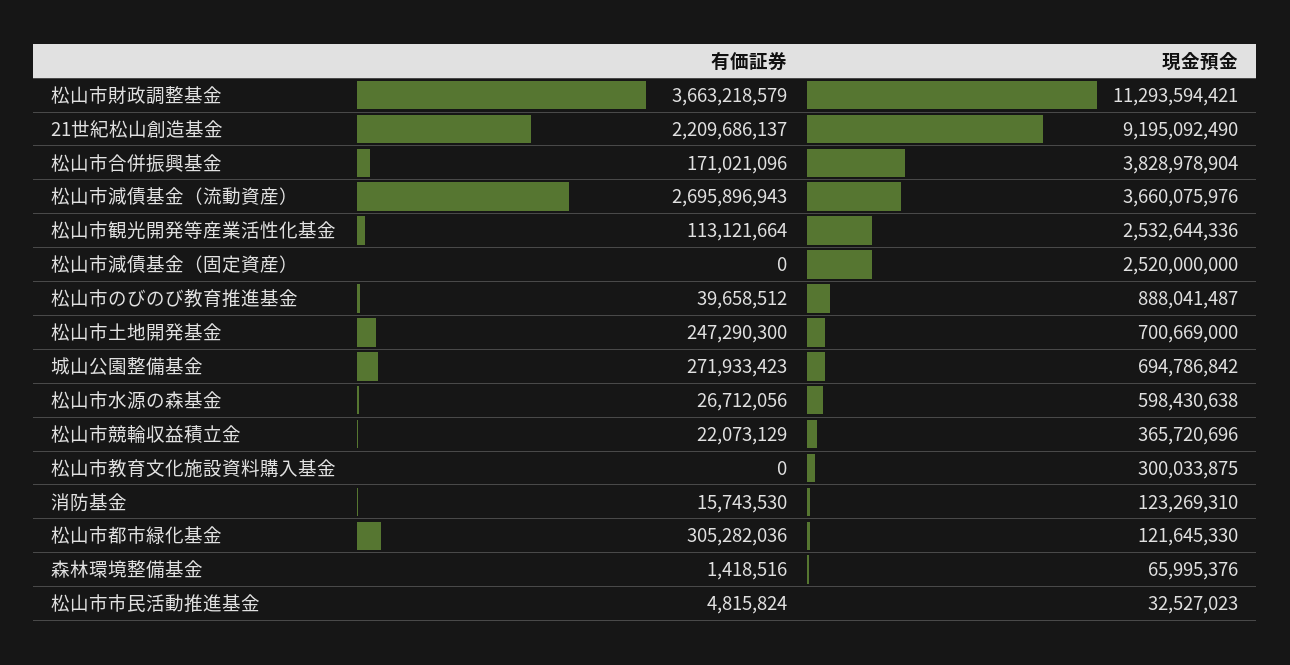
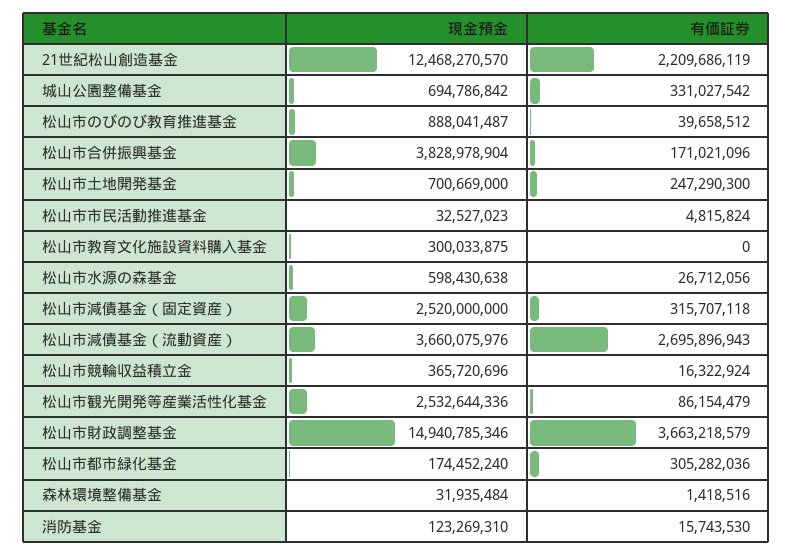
  {
    "有価証券": {
      "松山市財政調整基金": 3663218579,
-     "21世紀松山創造基金": 2209686137,
+     "21世紀松山創造基金": 2209686119,
      "松山市合併振興基金": 171021096,
      "松山市減債基金（流動資産）": 2695896943,
-     "松山市観光開発等産業活性化基金": 113121664,
+     "松山市観光開発等産業活性化基金": 86154479,
-     "松山市減債基金（固定資産）": 0,
+     "松山市減債基金（固定資産）": 315707118,
      "松山市のびのび教育推進基金": 39658512,
      "松山市土地開発基金": 247290300,
-     "城山公園整備基金": 271933423,
+     "城山公園整備基金": 331027542,
      "松山市水源の森基金": 26712056,
-     "松山市競輪収益積立金": 22073129,
+     "松山市競輪収益積立金": 16322924,
      "松山市教育文化施設資料購入基金": 0,
      "消防基金": 15743530,
      "松山市都市緑化基金": 305282036,
      "森林環境整備基金": 1418516,
      "松山市市民活動推進基金": 4815824
    },
    "現金預金": {
-     "松山市財政調整基金": 11293594421,
+     "松山市財政調整基金": 14940785346,
-     "21世紀松山創造基金": 9195092490,
+     "21世紀松山創造基金": 12468270570,
      "松山市合併振興基金": 3828978904,
      "松山市減債基金（流動資産）": 3660075976,
      "松山市観光開発等産業活性化基金": 2532644336,
      "松山市減債基金（固定資産）": 2520000000,
      "松山市のびのび教育推進基金": 888041487,
      "松山市土地開発基金": 700669000,
      "城山公園整備基金": 694786842,
      "松山市水源の森基金": 598430638,
      "松山市競輪収益積立金": 365720696,
      "松山市教育文化施設資料購入基金": 300033875,
      "消防基金": 123269310,
-     "松山市都市緑化基金": 121645330,
+     "松山市都市緑化基金": 174452240,
-     "森林環境整備基金": 65995376,
+     "森林環境整備基金": 31935484,
      "松山市市民活動推進基金": 32527023
    }
  }

